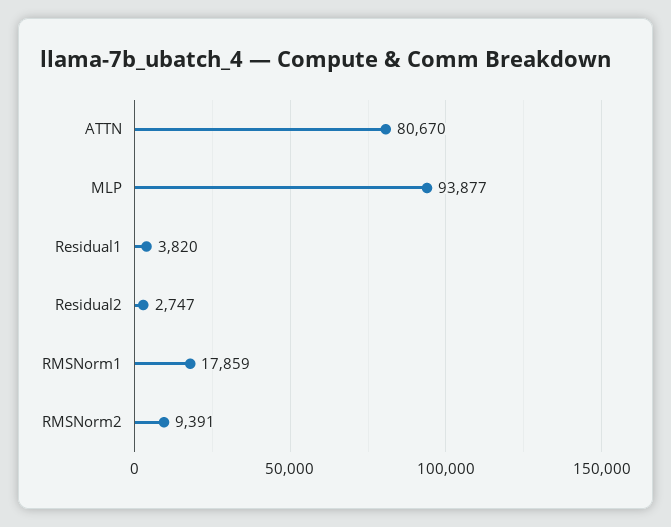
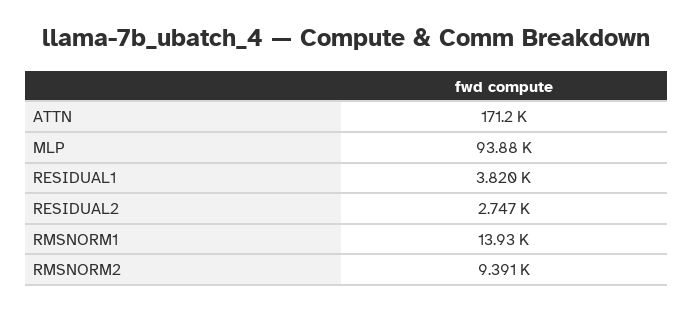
  {
-   "ATTN": 80670,
+   "ATTN": 171200,
    "MLP": 93877,
    "Residual1": 3820,
    "Residual2": 2747,
-   "RMSNorm1": 17859,
+   "RMSNorm1": 13930,
    "RMSNorm2": 9391
  }

